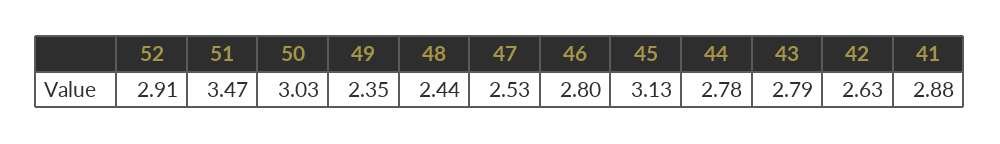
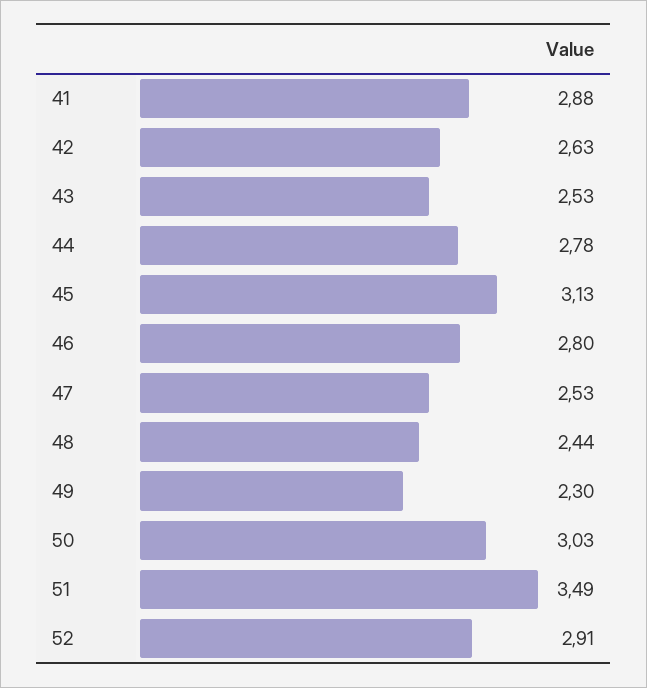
  {
    "52": 2.91,
-   "51": 3.47,
+   "51": 3.49,
    "50": 3.03,
-   "49": 2.35,
+   "49": 2.3,
    "48": 2.44,
    "47": 2.53,
    "46": 2.8,
    "45": 3.13,
    "44": 2.78,
-   "43": 2.79,
+   "43": 2.53,
    "42": 2.63,
    "41": 2.88
  }

